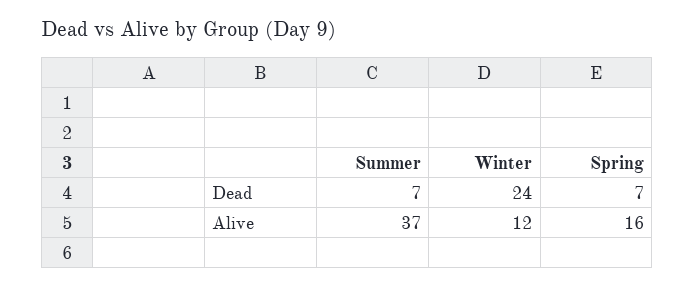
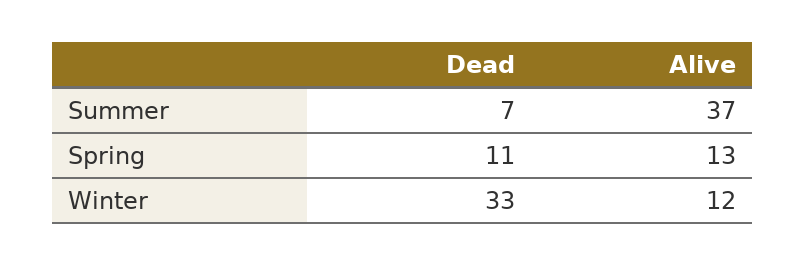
  {
    "Summer": {
      "Dead": 7,
      "Alive": 37
    },
    "Winter": {
-     "Dead": 24,
+     "Dead": 33,
      "Alive": 12
    },
    "Spring": {
-     "Dead": 7,
+     "Dead": 11,
-     "Alive": 16
+     "Alive": 13
    }
  }

